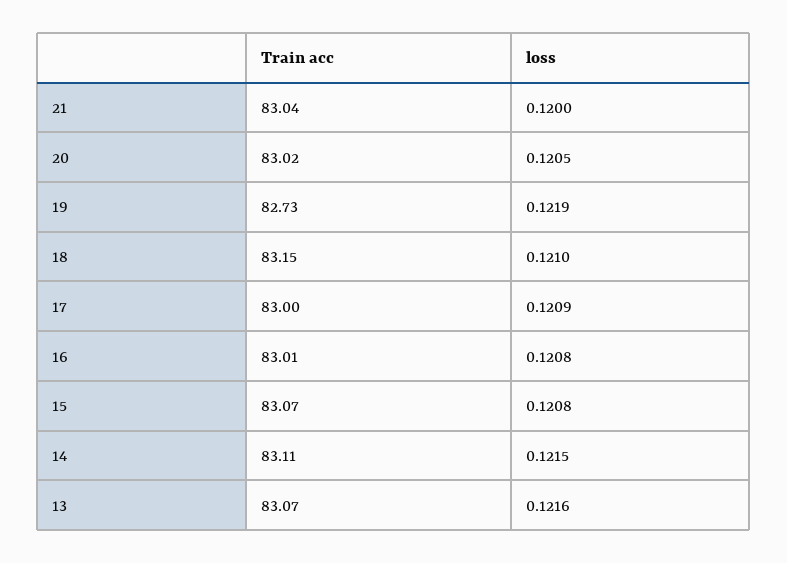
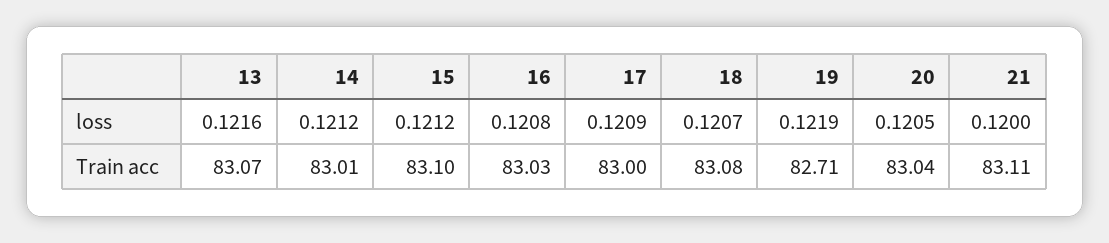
  {
    "Train acc": {
-     "21": 83.04,
+     "21": 83.11,
-     "20": 83.02,
+     "20": 83.04,
-     "19": 82.73,
+     "19": 82.71,
-     "18": 83.15,
+     "18": 83.08,
      "17": 83,
-     "16": 83.01,
+     "16": 83.03,
-     "15": 83.07,
+     "15": 83.1,
-     "14": 83.11,
+     "14": 83.01,
      "13": 83.07
    },
    "loss": {
      "21": 0.12,
      "20": 0.1205,
      "19": 0.1219,
-     "18": 0.121,
+     "18": 0.1207,
      "17": 0.1209,
      "16": 0.1208,
-     "15": 0.1208,
+     "15": 0.1212,
-     "14": 0.1215,
+     "14": 0.1212,
      "13": 0.1216
    }
  }

